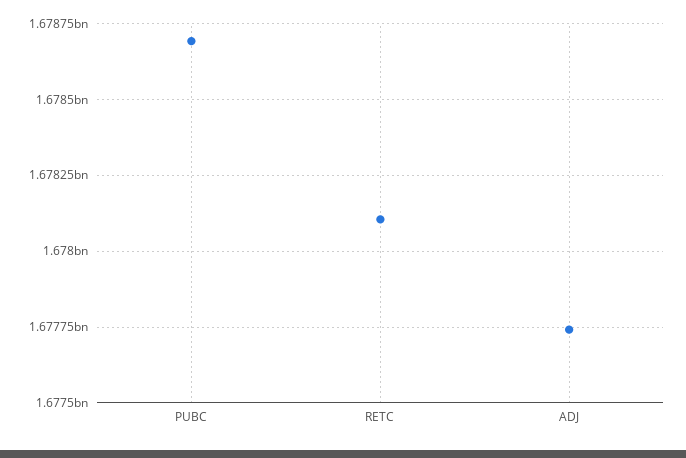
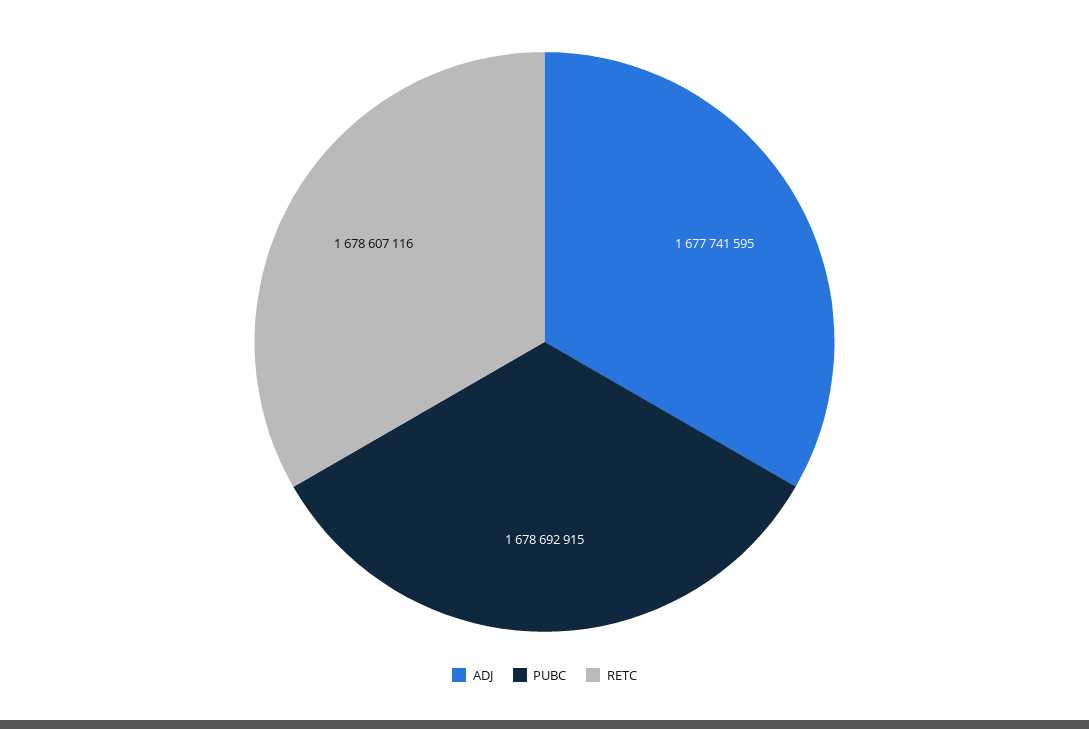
  {
    "PUBC": 1678692915,
-   "RETC": 1678100000,
+   "RETC": 1678607116,
    "ADJ": 1677741595
  }

